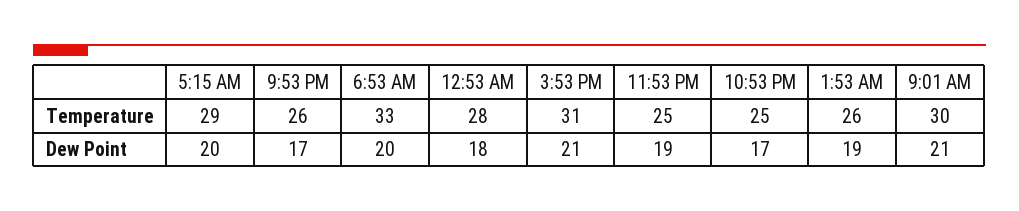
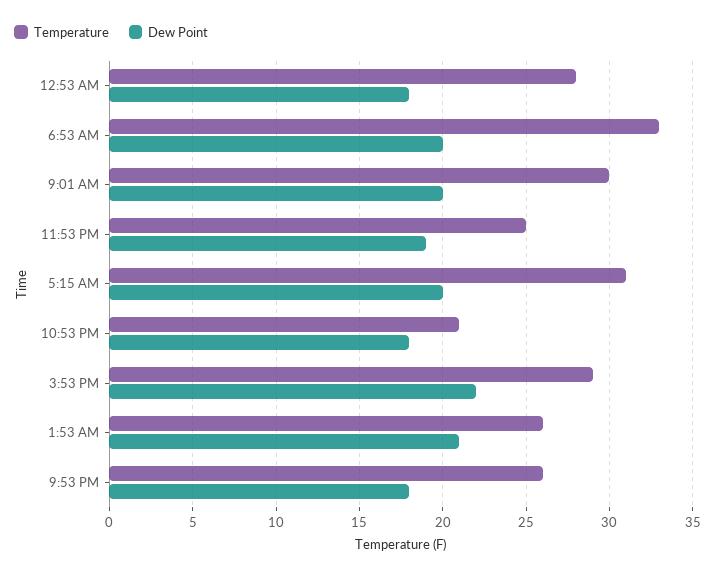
  {
    "Temperature": {
-     "5:15 AM": 29,
+     "5:15 AM": 31,
      "9:53 PM": 26,
      "6:53 AM": 33,
      "12:53 AM": 28,
-     "3:53 PM": 31,
+     "3:53 PM": 29,
      "11:53 PM": 25,
-     "10:53 PM": 25,
+     "10:53 PM": 21,
      "1:53 AM": 26,
      "9:01 AM": 30
    },
    "Dew Point": {
      "5:15 AM": 20,
-     "9:53 PM": 17,
+     "9:53 PM": 18,
      "6:53 AM": 20,
      "12:53 AM": 18,
-     "3:53 PM": 21,
+     "3:53 PM": 22,
      "11:53 PM": 19,
-     "10:53 PM": 17,
+     "10:53 PM": 18,
-     "1:53 AM": 19,
+     "1:53 AM": 21,
-     "9:01 AM": 21
+     "9:01 AM": 20
    }
  }

